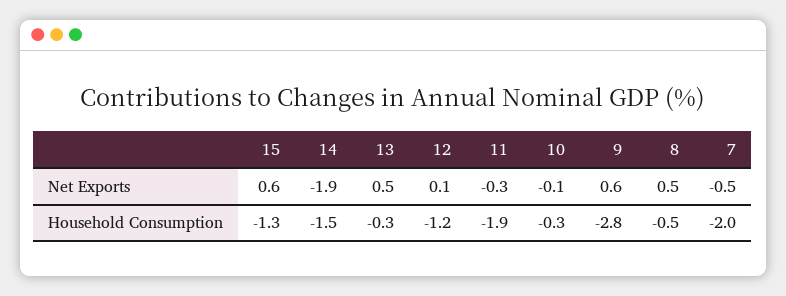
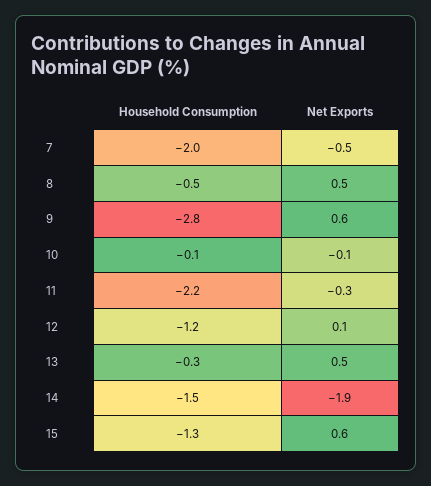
  {
    "15": {
      "Net Exports": 0.6,
      "Household Consumption": -1.3
    },
    "14": {
      "Net Exports": -1.9,
      "Household Consumption": -1.5
    },
    "13": {
      "Net Exports": 0.5,
      "Household Consumption": -0.3
    },
    "12": {
      "Net Exports": 0.1,
      "Household Consumption": -1.2
    },
    "11": {
      "Net Exports": -0.3,
-     "Household Consumption": -1.9
+     "Household Consumption": -2.2
    },
    "10": {
      "Net Exports": -0.1,
-     "Household Consumption": -0.3
+     "Household Consumption": -0.1
    },
    "9": {
      "Net Exports": 0.6,
      "Household Consumption": -2.8
    },
    "8": {
      "Net Exports": 0.5,
      "Household Consumption": -0.5
    },
    "7": {
      "Net Exports": -0.5,
      "Household Consumption": -2
    }
  }

